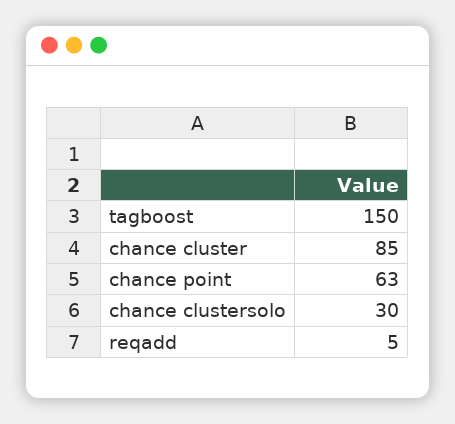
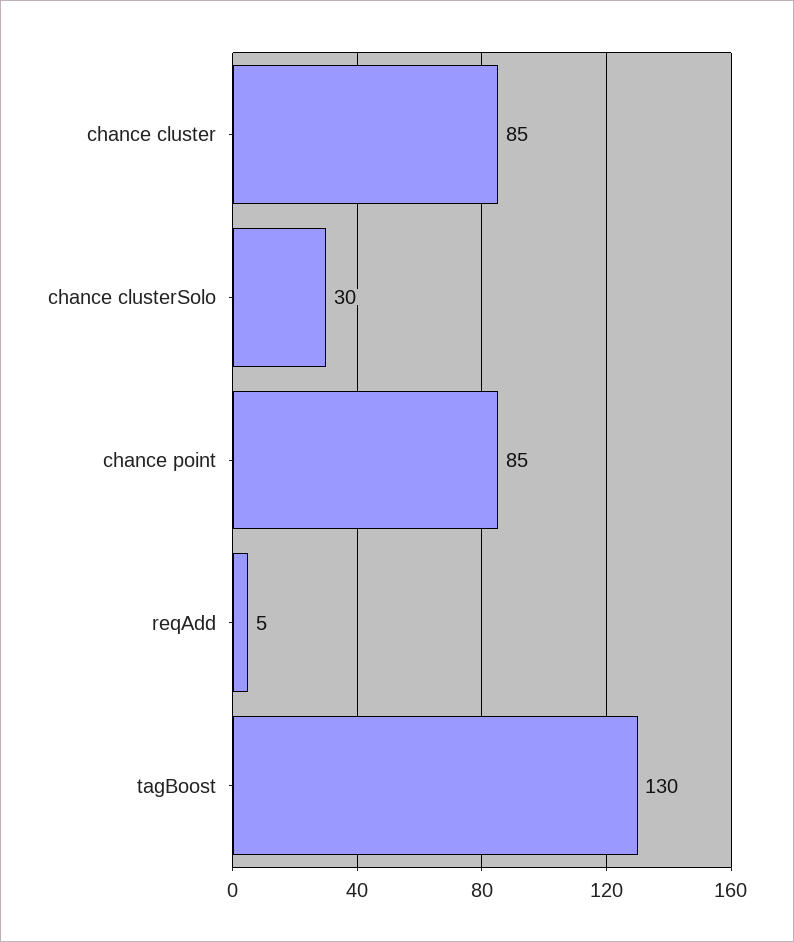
  {
-   "tagboost": 150,
+   "tagboost": 130,
    "chance cluster": 85,
-   "chance point": 63,
+   "chance point": 85,
    "chance clustersolo": 30,
    "reqadd": 5
  }

